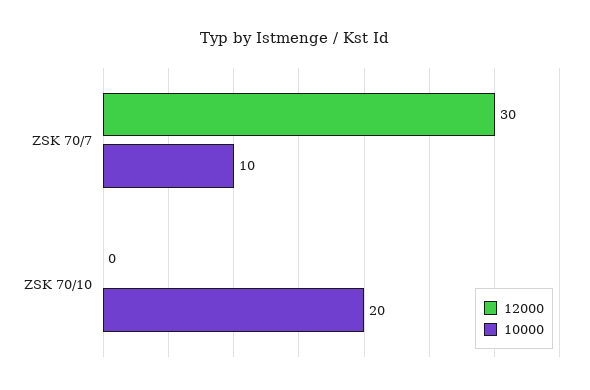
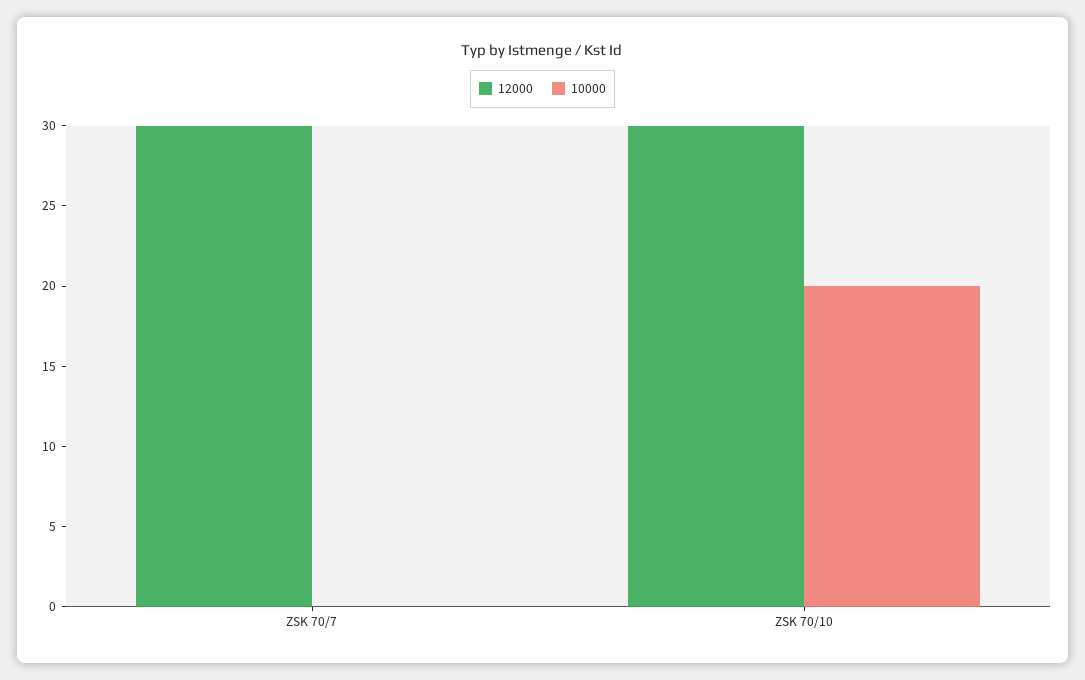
  {
    "12000": {
      "ZSK 70/7": 30,
-     "ZSK 70/10": 0
+     "ZSK 70/10": 30
    },
    "10000": {
-     "ZSK 70/7": 10,
+     "ZSK 70/7": 0,
      "ZSK 70/10": 20
    }
  }

